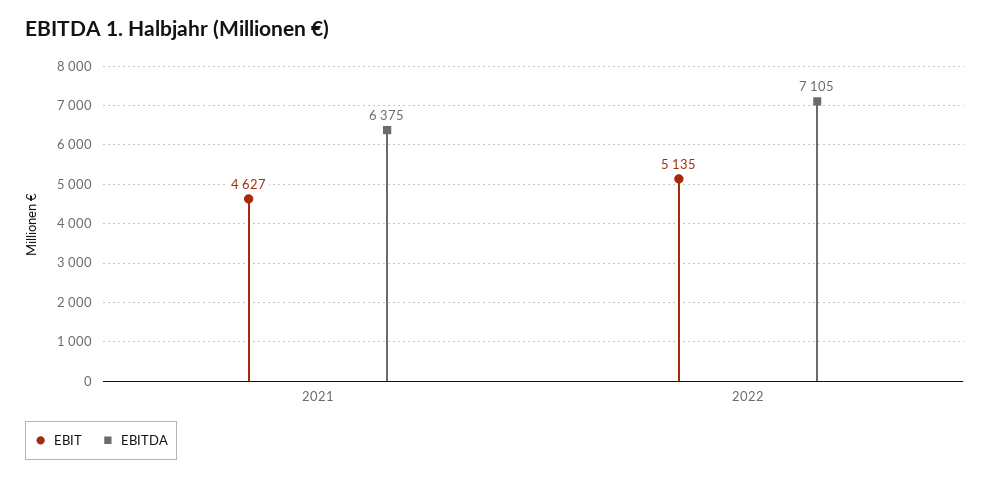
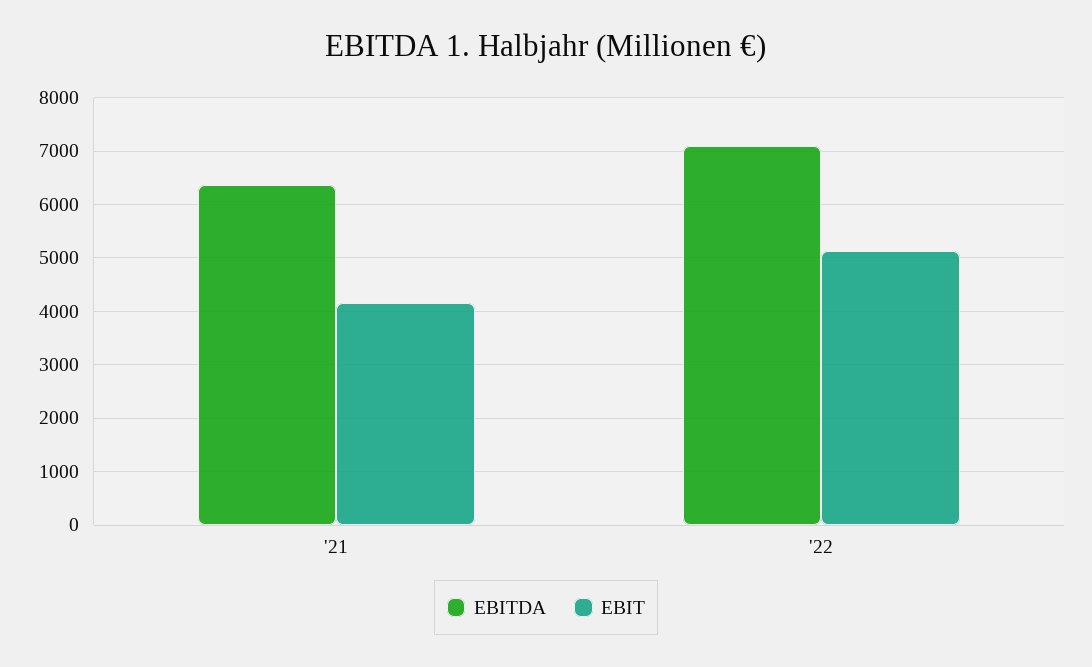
  {
    "EBIT": {
-     "2021": 4627,
+     "2021": 4200,
      "2022": 5135
    },
    "EBITDA": {
      "2021": 6375,
      "2022": 7105
    }
  }

